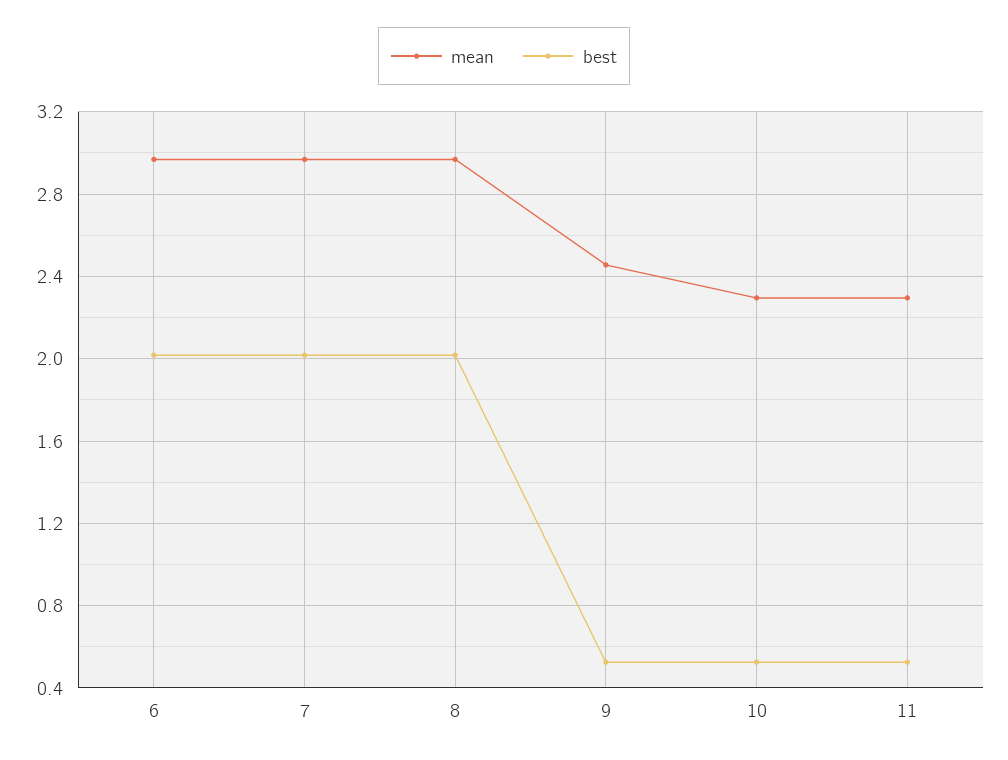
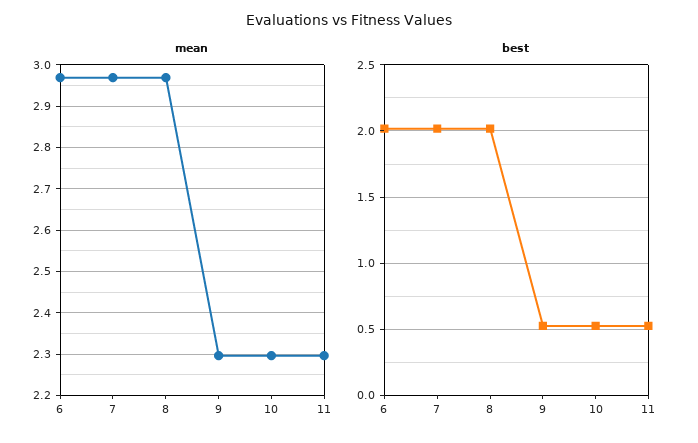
  {
    "mean": {
      "6": 2.96,
      "7": 2.96,
      "8": 2.96,
-     "9": 2.45,
+     "9": 2.3,
      "10": 2.3,
      "11": 2.3
    },
    "best": {
      "6": 2,
      "7": 2,
      "8": 2,
      "9": 0.55,
      "10": 0.55,
      "11": 0.55
    }
  }

